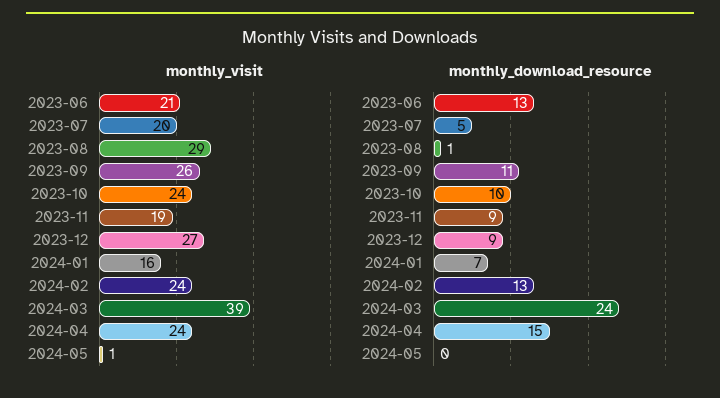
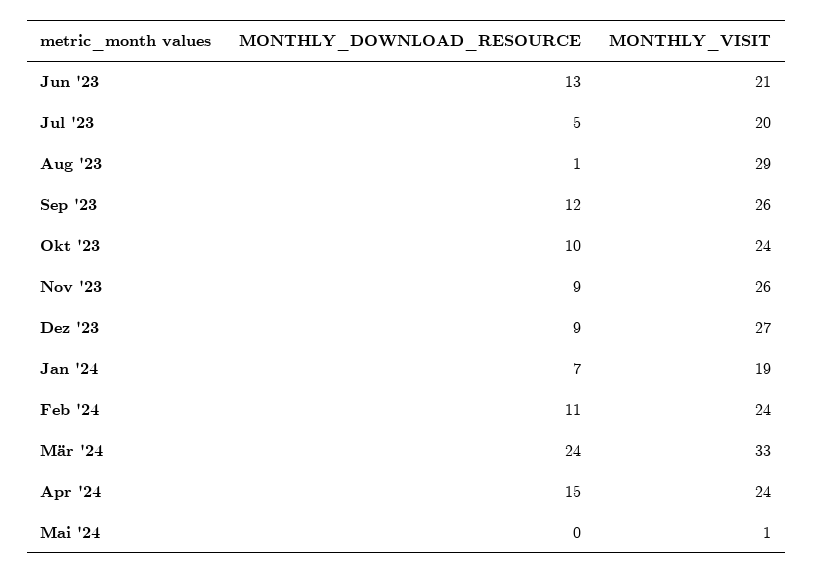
  {
    "monthly_visit": {
      "2023-06": 21,
      "2023-07": 20,
      "2023-08": 29,
      "2023-09": 26,
      "2023-10": 24,
-     "2023-11": 19,
+     "2023-11": 26,
      "2023-12": 27,
-     "2024-01": 16,
+     "2024-01": 19,
      "2024-02": 24,
-     "2024-03": 39,
+     "2024-03": 33,
      "2024-04": 24,
      "2024-05": 1
    },
    "monthly_download_resource": {
      "2023-06": 13,
      "2023-07": 5,
      "2023-08": 1,
-     "2023-09": 11,
+     "2023-09": 12,
      "2023-10": 10,
      "2023-11": 9,
      "2023-12": 9,
      "2024-01": 7,
-     "2024-02": 13,
+     "2024-02": 11,
      "2024-03": 24,
      "2024-04": 15,
      "2024-05": 0
    }
  }

